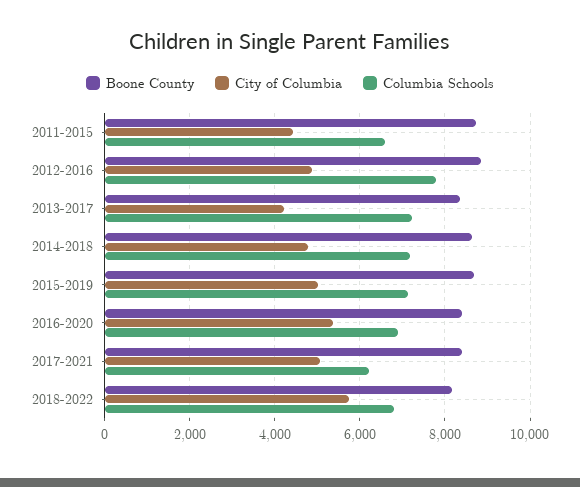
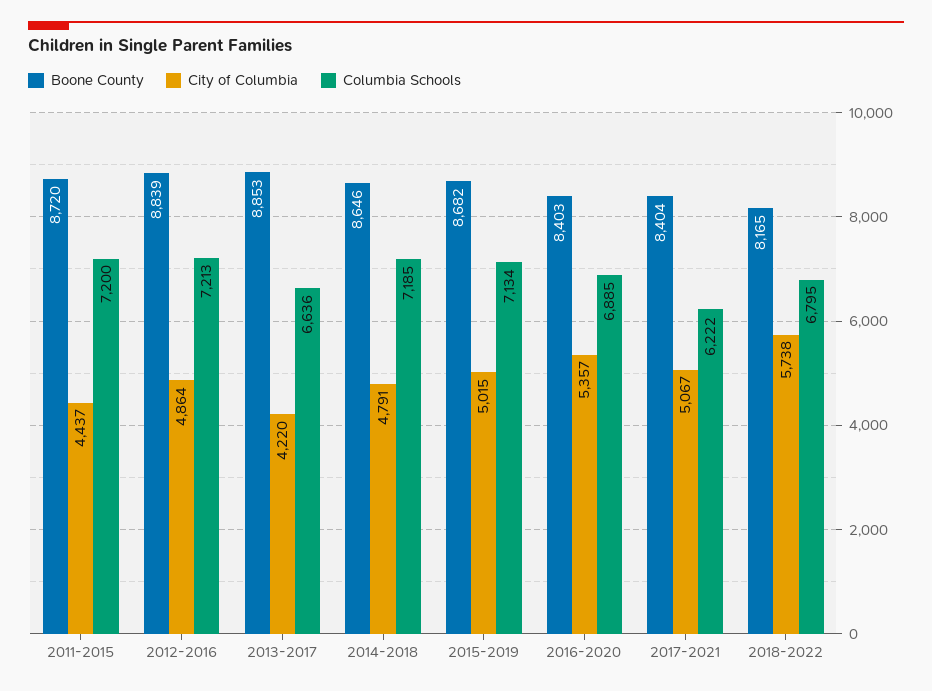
  {
    "Boone County": {
      "2011-2015": 8720,
      "2012-2016": 8839,
-     "2013-2017": 8400,
+     "2013-2017": 8853,
      "2014-2018": 8646,
      "2015-2019": 8682,
      "2016-2020": 8403,
      "2017-2021": 8404,
      "2018-2022": 8165
    },
    "City of Columbia": {
      "2011-2015": 4437,
      "2012-2016": 4864,
      "2013-2017": 4220,
      "2014-2018": 4791,
      "2015-2019": 5015,
      "2016-2020": 5357,
      "2017-2021": 5067,
      "2018-2022": 5738
    },
    "Columbia Schools": {
-     "2011-2015": 6600,
+     "2011-2015": 7200,
-     "2012-2016": 7800,
+     "2012-2016": 7213,
-     "2013-2017": 7200,
+     "2013-2017": 6636,
      "2014-2018": 7185,
      "2015-2019": 7134,
      "2016-2020": 6885,
      "2017-2021": 6222,
      "2018-2022": 6795
    }
  }

